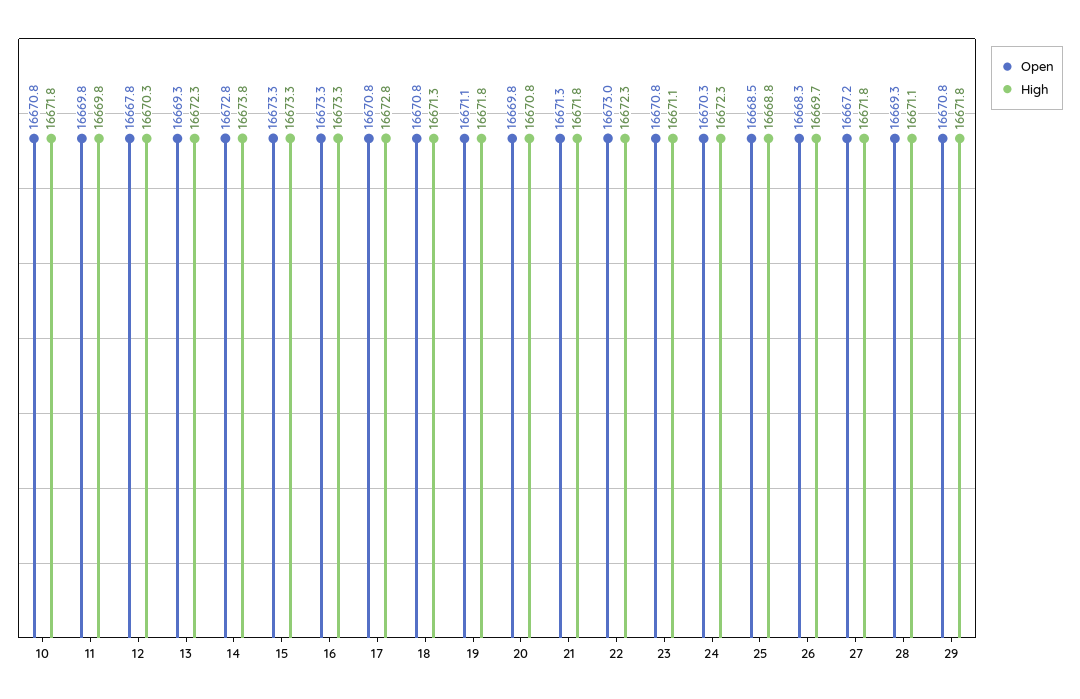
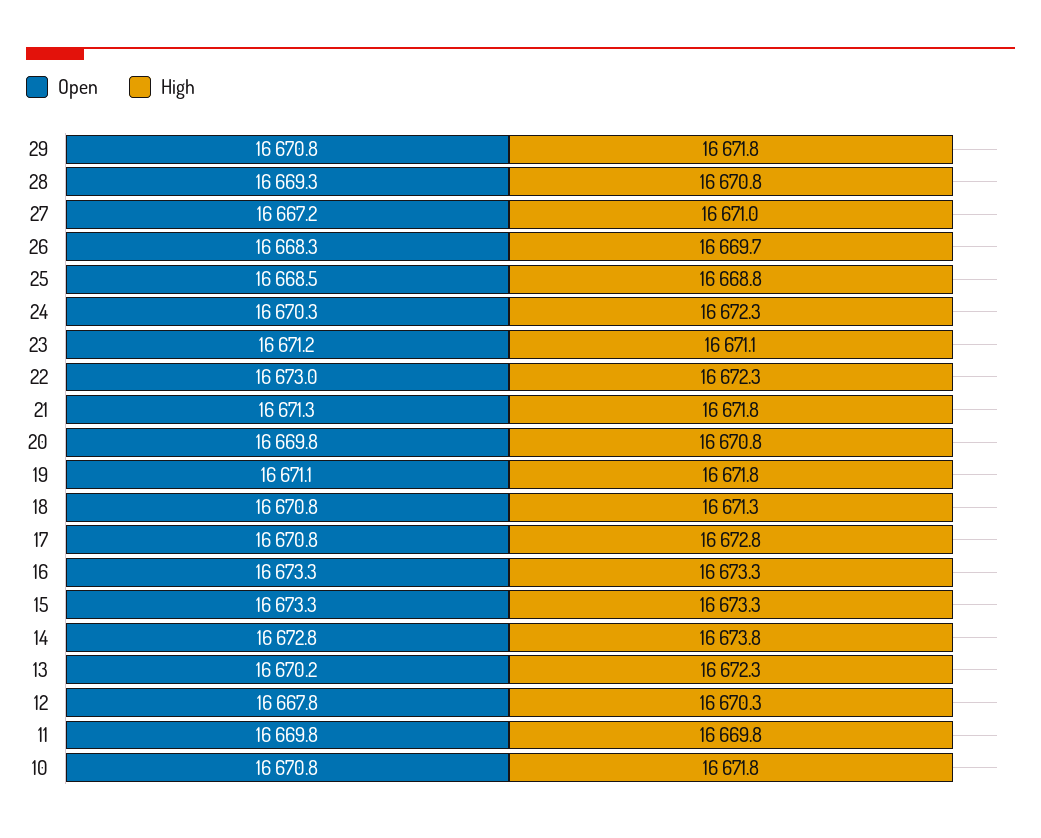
  {
    "Open": {
      "10": 16670.8,
      "11": 16669.8,
      "12": 16667.8,
-     "13": 16669.3,
+     "13": 16670.2,
      "14": 16672.8,
      "15": 16673.3,
      "16": 16673.3,
      "17": 16670.8,
      "18": 16670.8,
      "19": 16671.1,
      "20": 16669.8,
      "21": 16671.3,
      "22": 16673,
-     "23": 16670.8,
+     "23": 16671.2,
      "24": 16670.3,
      "25": 16668.5,
      "26": 16668.3,
      "27": 16667.2,
      "28": 16669.3,
      "29": 16670.8
    },
    "High": {
      "10": 16671.8,
      "11": 16669.8,
      "12": 16670.3,
      "13": 16672.3,
      "14": 16673.8,
      "15": 16673.3,
      "16": 16673.3,
      "17": 16672.8,
      "18": 16671.3,
      "19": 16671.8,
      "20": 16670.8,
      "21": 16671.8,
      "22": 16672.3,
      "23": 16671.1,
      "24": 16672.3,
      "25": 16668.8,
      "26": 16669.7,
-     "27": 16671.8,
+     "27": 16671,
-     "28": 16671.1,
+     "28": 16670.8,
      "29": 16671.8
    }
  }

